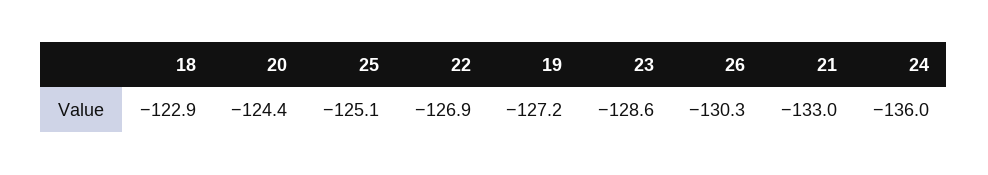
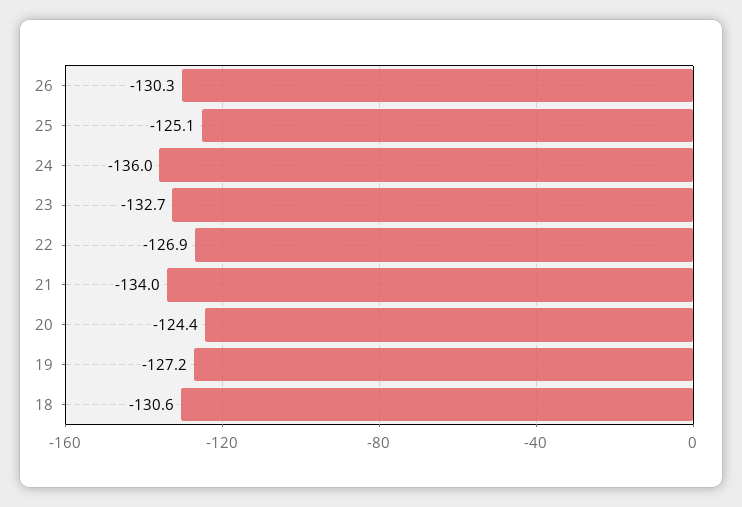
  {
-   "18": -122.9,
+   "18": -130.6,
    "20": -124.4,
    "25": -125.1,
    "22": -126.9,
    "19": -127.2,
-   "23": -128.6,
+   "23": -132.7,
    "26": -130.3,
-   "21": -133,
+   "21": -134,
    "24": -136
  }

